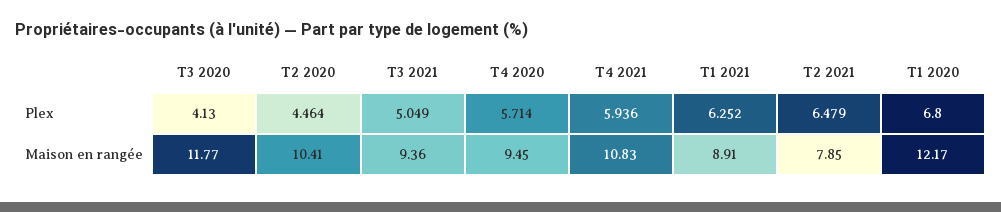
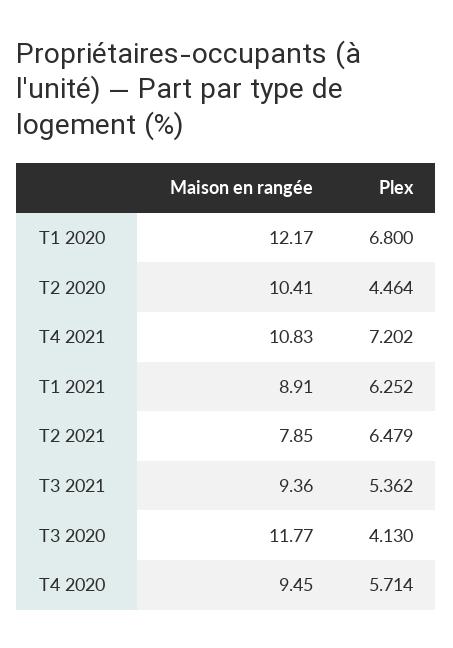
  {
    "T3 2020": {
      "Plex": 4.13,
      "Maison en rangée": 11.77
    },
    "T2 2020": {
      "Plex": 4.464,
      "Maison en rangée": 10.41
    },
    "T3 2021": {
-     "Plex": 5.049,
+     "Plex": 5.362,
      "Maison en rangée": 9.36
    },
    "T4 2020": {
      "Plex": 5.714,
      "Maison en rangée": 9.45
    },
    "T4 2021": {
-     "Plex": 5.936,
+     "Plex": 7.202,
      "Maison en rangée": 10.83
    },
    "T1 2021": {
      "Plex": 6.252,
      "Maison en rangée": 8.91
    },
    "T2 2021": {
      "Plex": 6.479,
      "Maison en rangée": 7.85
    },
    "T1 2020": {
      "Plex": 6.8,
      "Maison en rangée": 12.17
    }
  }

